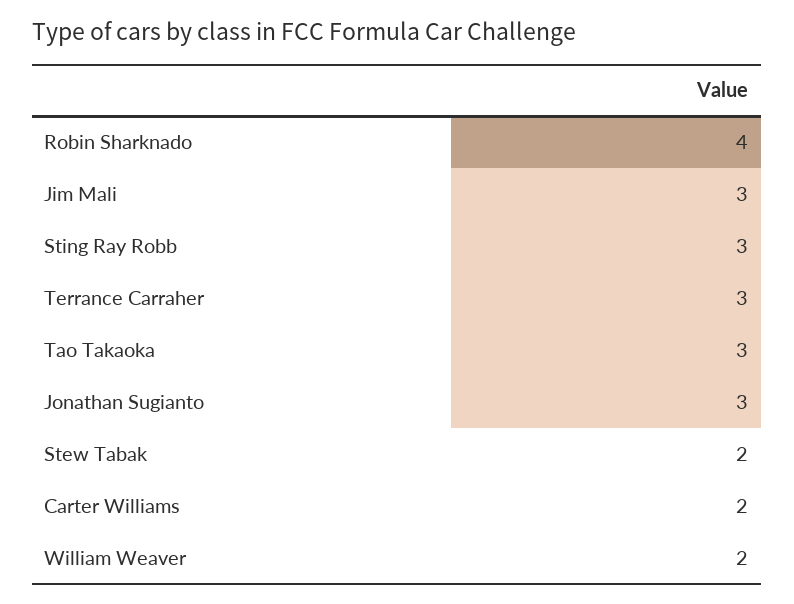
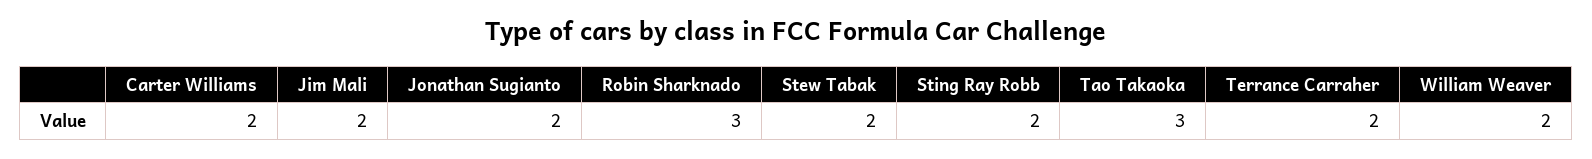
  {
-   "Robin Sharknado": 4,
+   "Robin Sharknado": 3,
-   "Jim Mali": 3,
+   "Jim Mali": 2,
-   "Sting Ray Robb": 3,
+   "Sting Ray Robb": 2,
-   "Terrance Carraher": 3,
+   "Terrance Carraher": 2,
    "Tao Takaoka": 3,
-   "Jonathan Sugianto": 3,
+   "Jonathan Sugianto": 2,
    "Stew Tabak": 2,
    "Carter Williams": 2,
    "William Weaver": 2
  }

